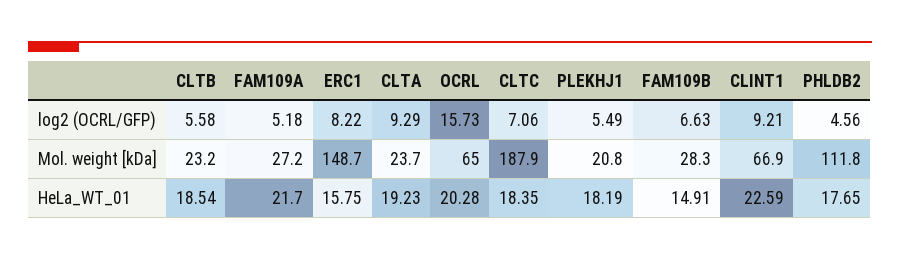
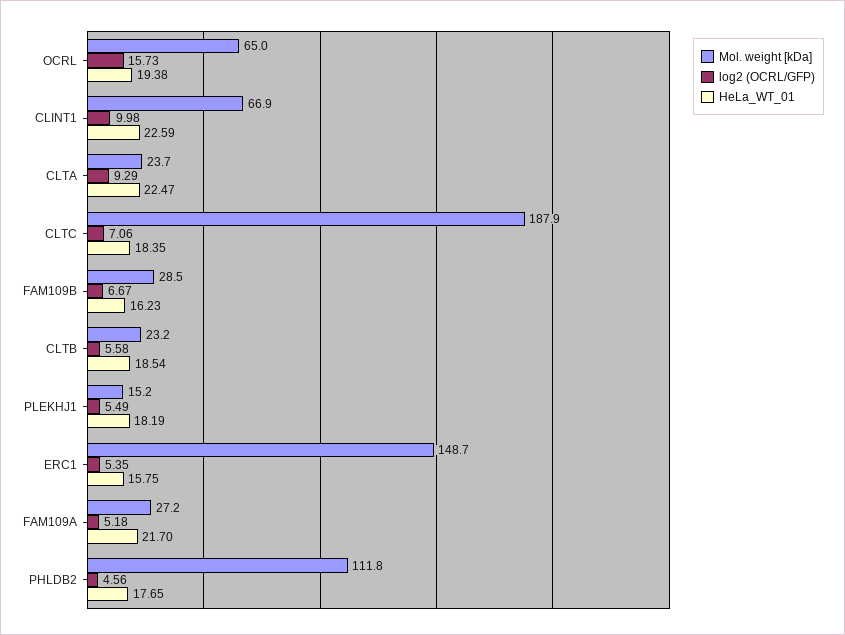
  {
    "log2 (OCRL/GFP)": {
      "CLTB": 5.58,
      "FAM109A": 5.18,
-     "ERC1": 8.22,
+     "ERC1": 5.35,
      "CLTA": 9.29,
      "OCRL": 15.73,
      "CLTC": 7.06,
      "PLEKHJ1": 5.49,
-     "FAM109B": 6.63,
+     "FAM109B": 6.67,
-     "CLINT1": 9.21,
+     "CLINT1": 9.98,
      "PHLDB2": 4.56
    },
    "Mol. weight [kDa]": {
      "CLTB": 23.2,
      "FAM109A": 27.2,
      "ERC1": 148.7,
      "CLTA": 23.7,
      "OCRL": 65,
      "CLTC": 187.9,
-     "PLEKHJ1": 20.8,
+     "PLEKHJ1": 15.2,
-     "FAM109B": 28.3,
+     "FAM109B": 28.5,
      "CLINT1": 66.9,
      "PHLDB2": 111.8
    },
    "HeLa_WT_01": {
      "CLTB": 18.54,
      "FAM109A": 21.7,
      "ERC1": 15.75,
-     "CLTA": 19.23,
+     "CLTA": 22.47,
-     "OCRL": 20.28,
+     "OCRL": 19.38,
      "CLTC": 18.35,
      "PLEKHJ1": 18.19,
-     "FAM109B": 14.91,
+     "FAM109B": 16.23,
      "CLINT1": 22.59,
      "PHLDB2": 17.65
    }
  }

